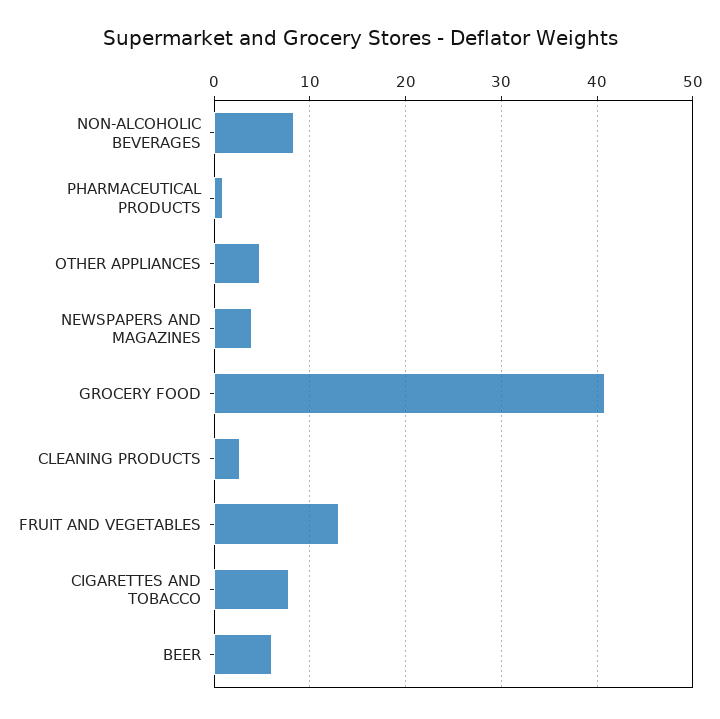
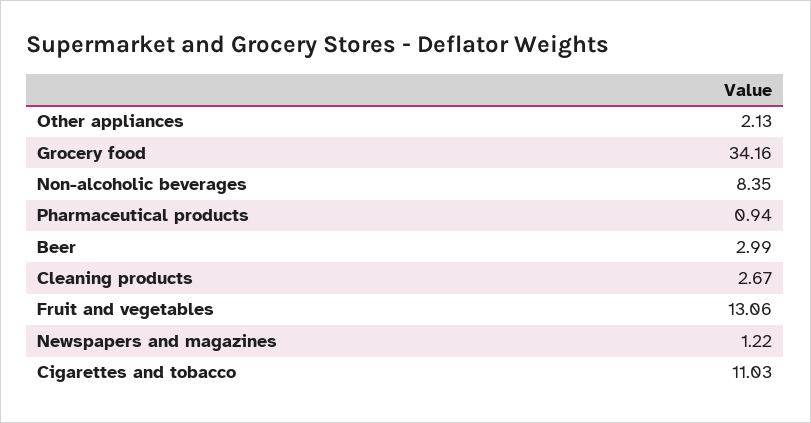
  {
    "NON-ALCOHOLIC BEVERAGES": 8.35,
    "PHARMACEUTICAL PRODUCTS": 0.94,
-   "OTHER APPLIANCES": 5,
+   "OTHER APPLIANCES": 2.13,
-   "NEWSPAPERS AND MAGAZINES": 4,
+   "NEWSPAPERS AND MAGAZINES": 1.22,
-   "GROCERY FOOD": 41,
+   "GROCERY FOOD": 34.16,
    "CLEANING PRODUCTS": 2.67,
    "FRUIT AND VEGETABLES": 13.06,
-   "CIGARETTES AND TOBACCO": 8,
+   "CIGARETTES AND TOBACCO": 11.03,
-   "BEER": 6
+   "BEER": 2.99
  }

